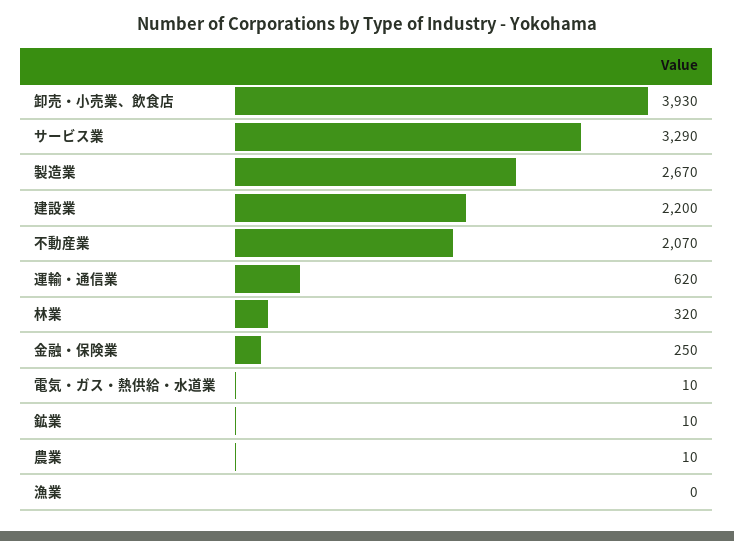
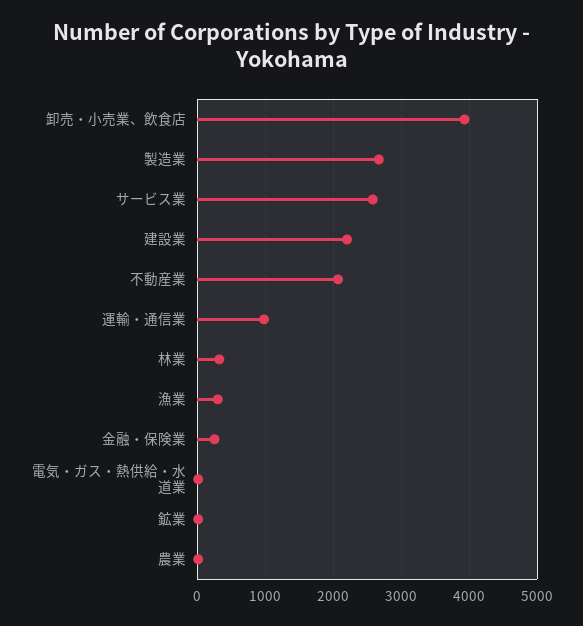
  {
    "卸売・小売業、飲食店": 3930,
-   "サービス業": 3290,
+   "サービス業": 2600,
    "製造業": 2670,
    "建設業": 2200,
    "不動産業": 2070,
-   "運輸・通信業": 620,
+   "運輸・通信業": 1000,
    "林業": 320,
    "金融・保険業": 250,
    "電気・ガス・熱供給・水道業": 10,
    "鉱業": 10,
    "農業": 10,
-   "漁業": 0
+   "漁業": 300
  }

